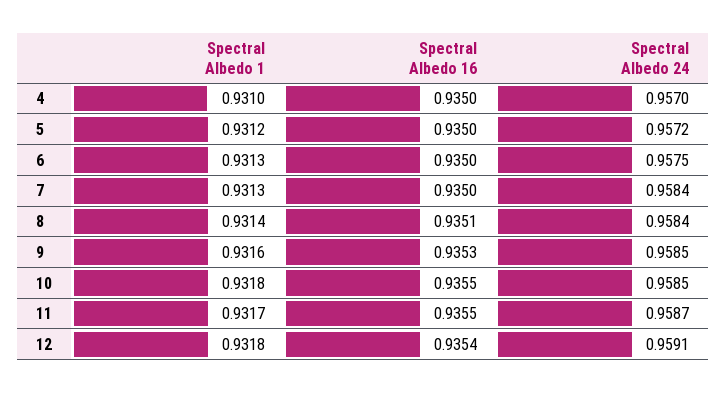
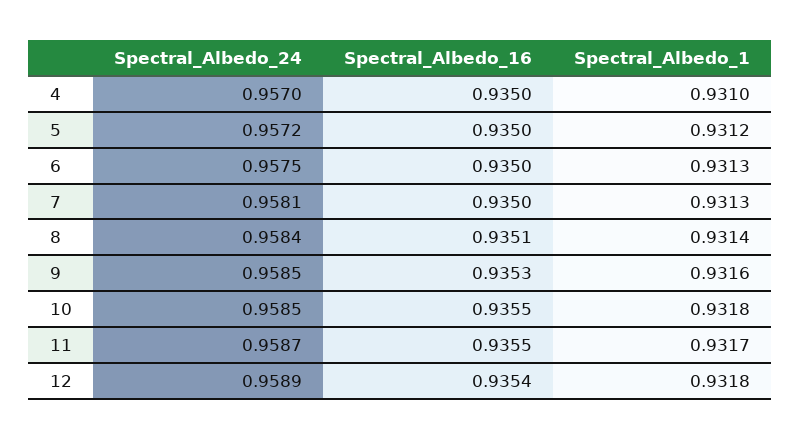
  {
    "Spectral Albedo 1": {
      "4": 0.931,
      "5": 0.9312,
      "6": 0.9313,
      "7": 0.9313,
      "8": 0.9314,
      "9": 0.9316,
      "10": 0.9318,
      "11": 0.9317,
      "12": 0.9318
    },
    "Spectral Albedo 16": {
      "4": 0.935,
      "5": 0.935,
      "6": 0.935,
      "7": 0.935,
      "8": 0.9351,
      "9": 0.9353,
      "10": 0.9355,
      "11": 0.9355,
      "12": 0.9354
    },
    "Spectral Albedo 24": {
      "4": 0.957,
      "5": 0.9572,
      "6": 0.9575,
-     "7": 0.9584,
+     "7": 0.9581,
      "8": 0.9584,
      "9": 0.9585,
      "10": 0.9585,
      "11": 0.9587,
-     "12": 0.9591
+     "12": 0.9589
    }
  }

